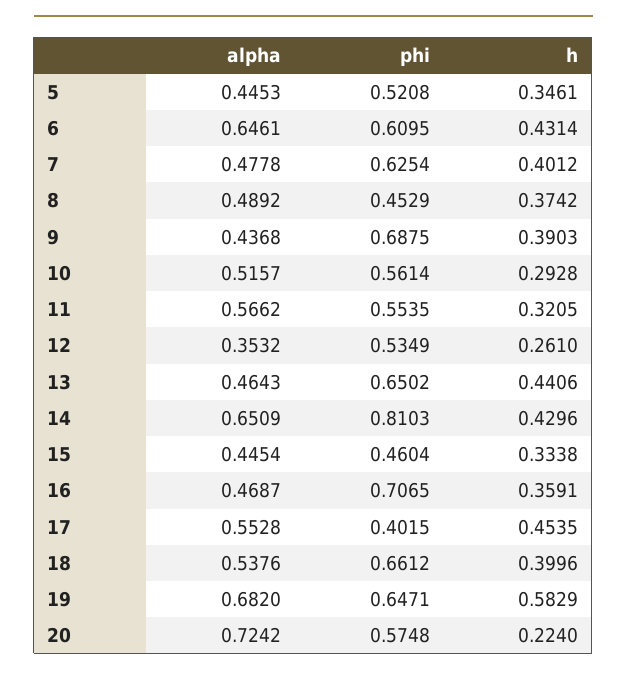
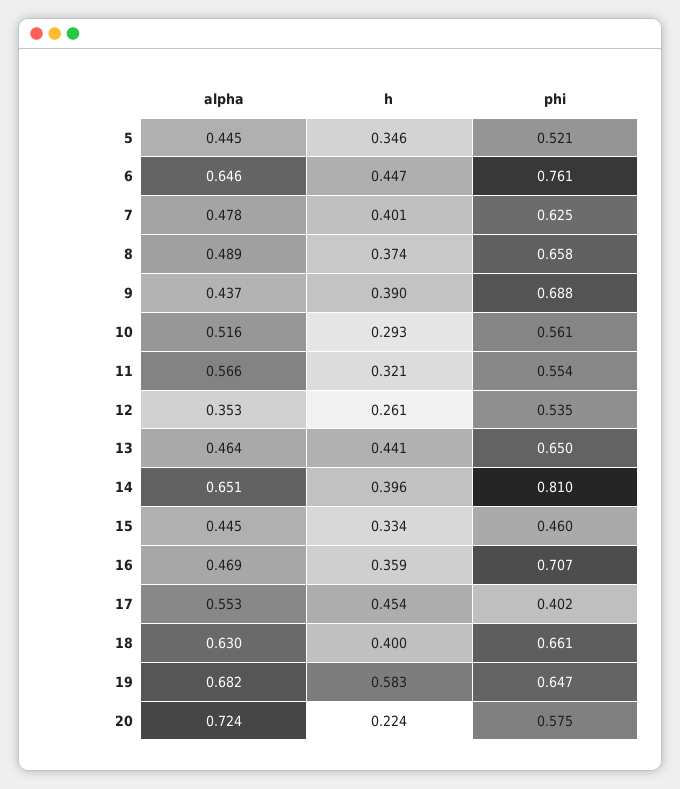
  {
    "alpha": {
      "5": 0.4453,
      "6": 0.6461,
      "7": 0.4778,
      "8": 0.4892,
      "9": 0.4368,
      "10": 0.5157,
      "11": 0.5662,
      "12": 0.3532,
      "13": 0.4643,
      "14": 0.6509,
      "15": 0.4454,
      "16": 0.4687,
      "17": 0.5528,
-     "18": 0.5376,
+     "18": 0.63,
      "19": 0.682,
      "20": 0.7242
    },
    "phi": {
      "5": 0.5208,
-     "6": 0.6095,
+     "6": 0.761,
      "7": 0.6254,
-     "8": 0.4529,
+     "8": 0.658,
      "9": 0.6875,
      "10": 0.5614,
      "11": 0.5535,
      "12": 0.5349,
      "13": 0.6502,
      "14": 0.8103,
      "15": 0.4604,
      "16": 0.7065,
      "17": 0.4015,
      "18": 0.6612,
      "19": 0.6471,
      "20": 0.5748
    },
    "h": {
      "5": 0.3461,
-     "6": 0.4314,
+     "6": 0.447,
      "7": 0.4012,
      "8": 0.3742,
      "9": 0.3903,
      "10": 0.2928,
      "11": 0.3205,
      "12": 0.261,
      "13": 0.4406,
-     "14": 0.4296,
+     "14": 0.396,
      "15": 0.3338,
      "16": 0.3591,
      "17": 0.4535,
      "18": 0.3996,
      "19": 0.5829,
      "20": 0.224
    }
  }

